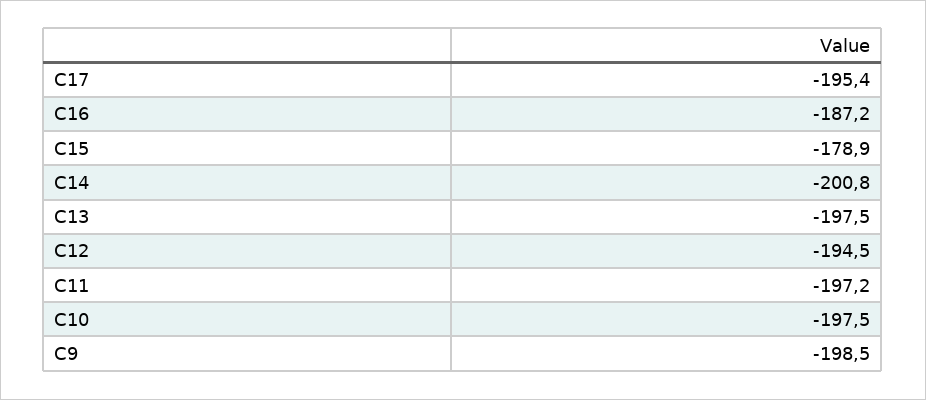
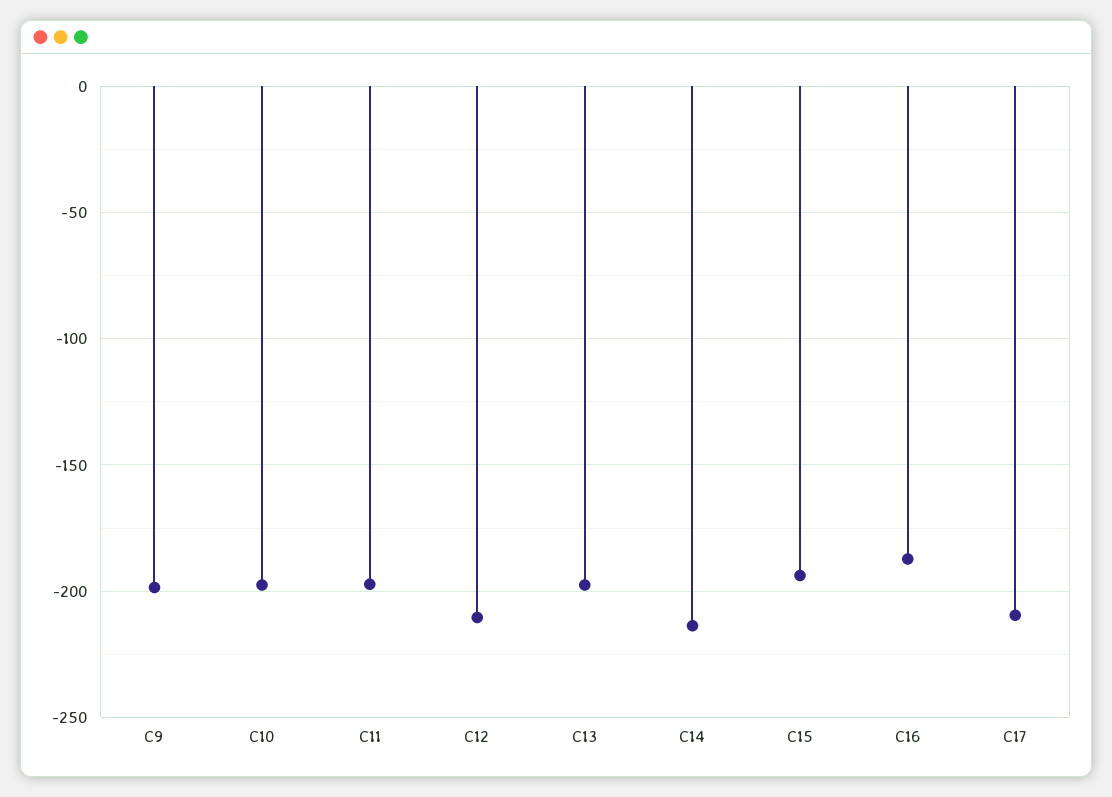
  {
-   "C17": -195.4,
+   "C17": -210,
    "C16": -187.2,
-   "C15": -178.9,
+   "C15": -195,
-   "C14": -200.8,
+   "C14": -215,
    "C13": -197.5,
-   "C12": -194.5,
+   "C12": -210,
    "C11": -197.2,
    "C10": -197.5,
    "C9": -198.5
  }

